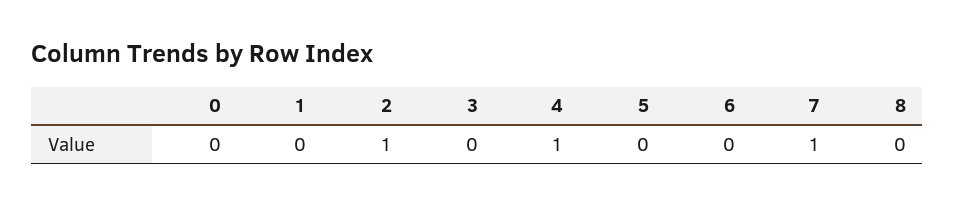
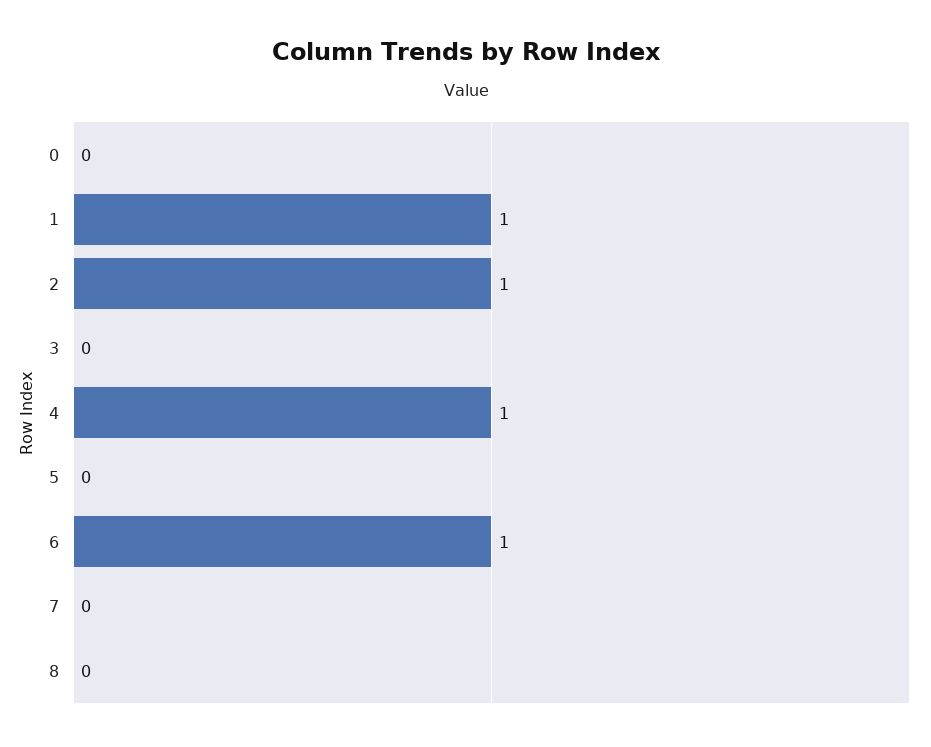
  {
    "0": 0,
-   "1": 0,
+   "1": 1,
    "2": 1,
    "3": 0,
    "4": 1,
    "5": 0,
-   "6": 0,
+   "6": 1,
-   "7": 1,
+   "7": 0,
    "8": 0
  }

